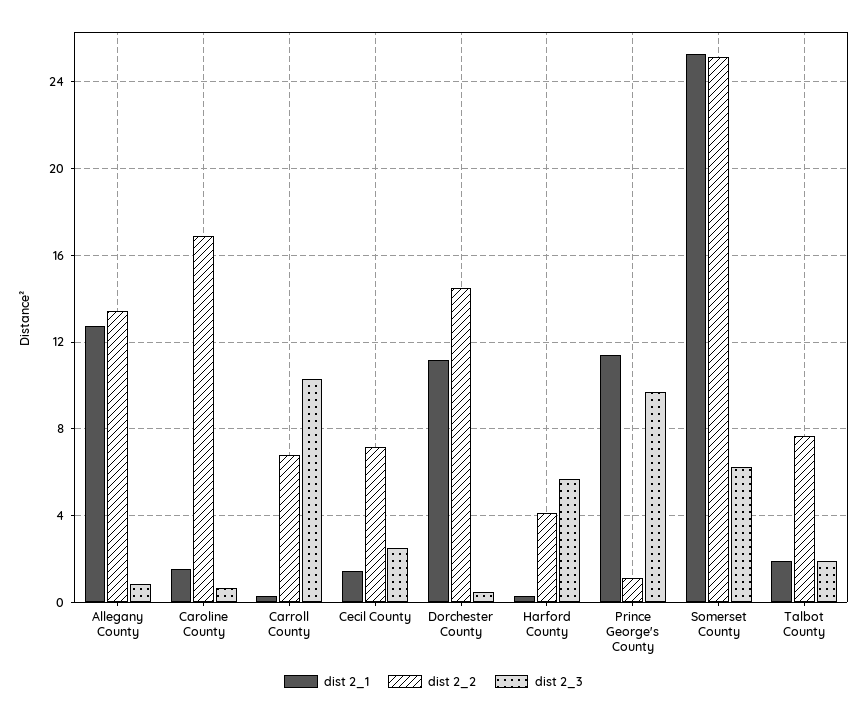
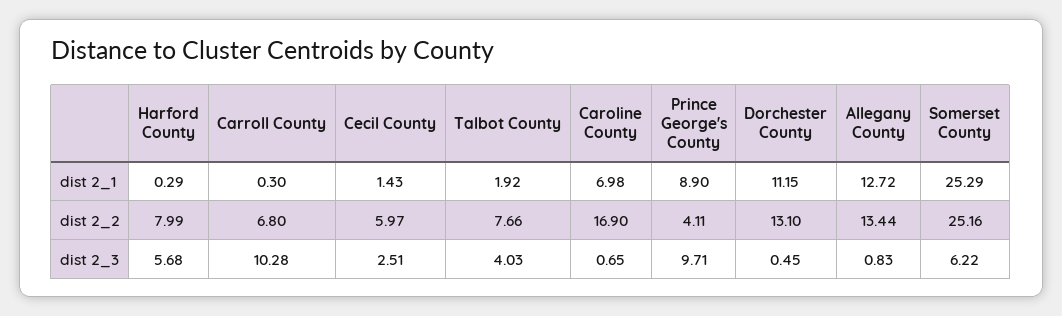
  {
    "dist 2_1": {
      "Allegany County": 12.72,
-     "Caroline County": 1.5,
+     "Caroline County": 6.98,
      "Carroll County": 0.3,
      "Cecil County": 1.43,
      "Dorchester County": 11.15,
      "Harford County": 0.29,
-     "Prince George's County": 11.5,
+     "Prince George's County": 8.9,
      "Somerset County": 25.29,
      "Talbot County": 1.92
    },
    "dist 2_2": {
      "Allegany County": 13.44,
      "Caroline County": 16.9,
      "Carroll County": 6.8,
-     "Cecil County": 7,
+     "Cecil County": 5.97,
-     "Dorchester County": 14.5,
+     "Dorchester County": 13.1,
-     "Harford County": 4,
+     "Harford County": 7.99,
-     "Prince George's County": 1,
+     "Prince George's County": 4.11,
      "Somerset County": 25.16,
      "Talbot County": 7.66
    },
    "dist 2_3": {
      "Allegany County": 0.83,
      "Caroline County": 0.65,
      "Carroll County": 10.28,
      "Cecil County": 2.51,
      "Dorchester County": 0.45,
      "Harford County": 5.68,
      "Prince George's County": 9.71,
      "Somerset County": 6.22,
-     "Talbot County": 2
+     "Talbot County": 4.03
    }
  }

